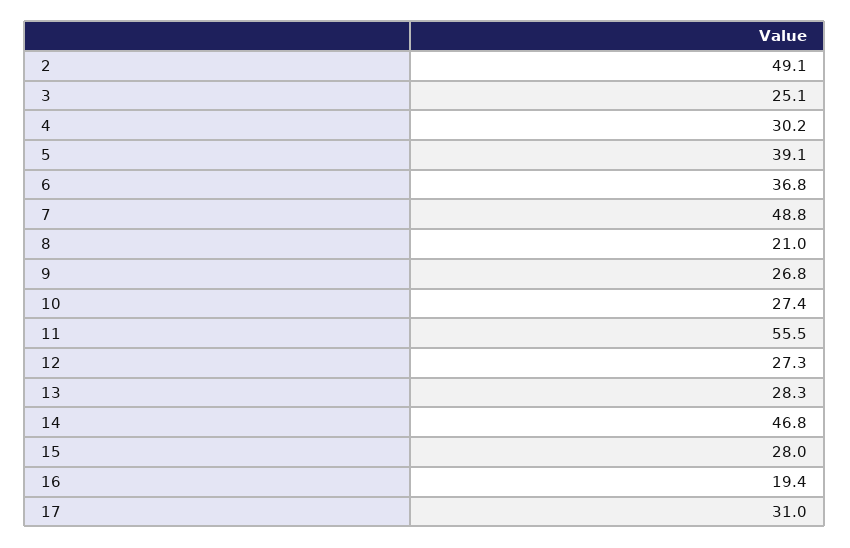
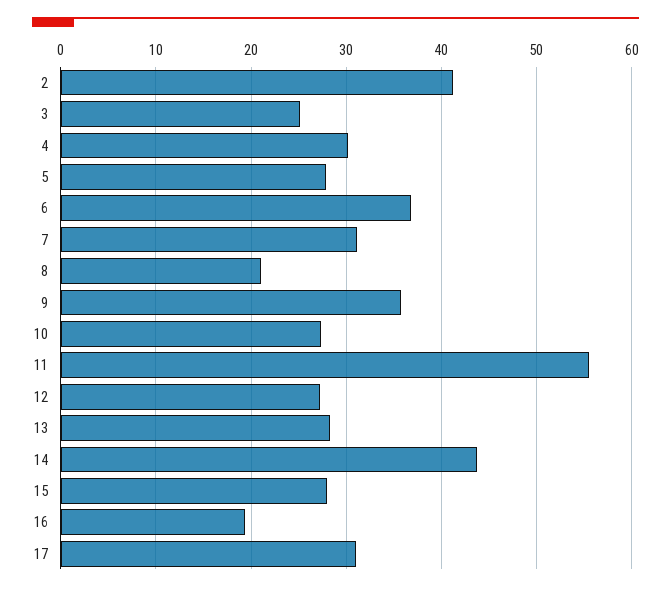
  {
-   "2": 49.1,
+   "2": 41,
    "3": 25.1,
    "4": 30.2,
-   "5": 39.1,
+   "5": 28,
    "6": 36.8,
-   "7": 48.8,
+   "7": 31,
    "8": 21,
-   "9": 26.8,
+   "9": 36,
    "10": 27.4,
    "11": 55.5,
    "12": 27.3,
    "13": 28.3,
-   "14": 46.8,
+   "14": 44,
    "15": 28,
    "16": 19.4,
    "17": 31
  }

